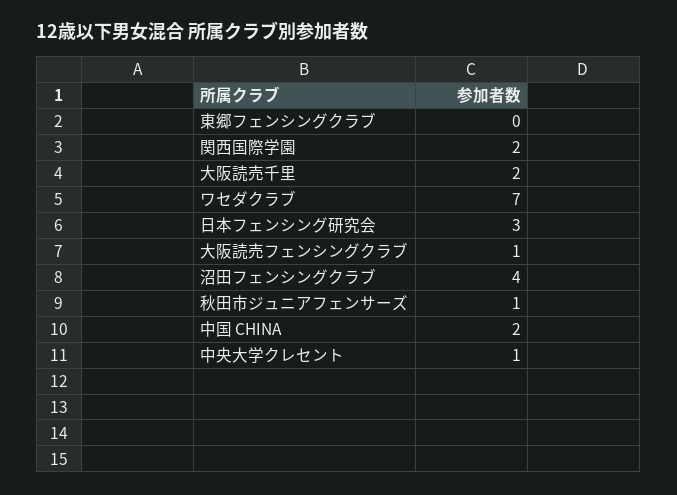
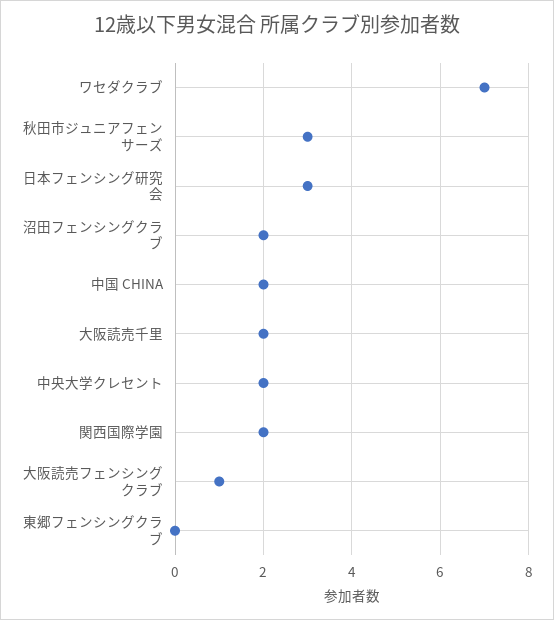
  {
    "東郷フェンシングクラブ": 0,
    "関西国際学園": 2,
    "大阪読売千里": 2,
    "ワセダクラブ": 7,
    "日本フェンシング研究会": 3,
    "大阪読売フェンシングクラブ": 1,
-   "沼田フェンシングクラブ": 4,
+   "沼田フェンシングクラブ": 2,
-   "秋田市ジュニアフェンサーズ": 1,
+   "秋田市ジュニアフェンサーズ": 3,
    "中国 CHINA": 2,
-   "中央大学クレセント": 1
+   "中央大学クレセント": 2
  }

